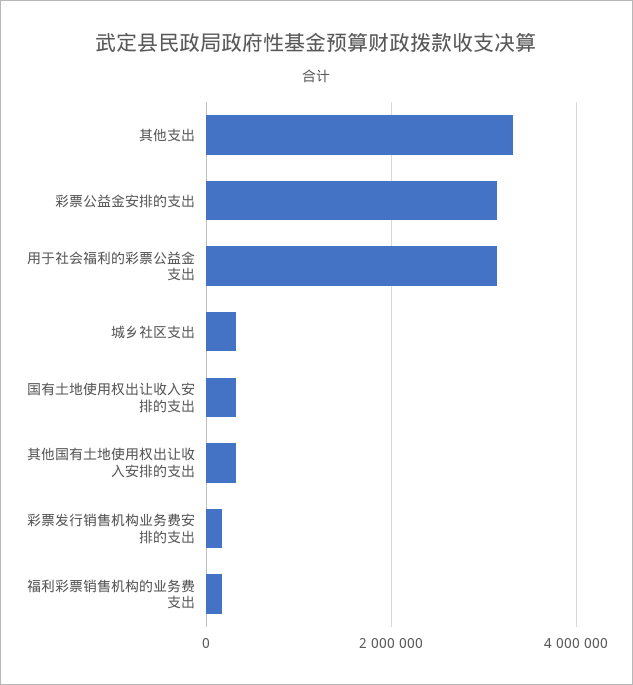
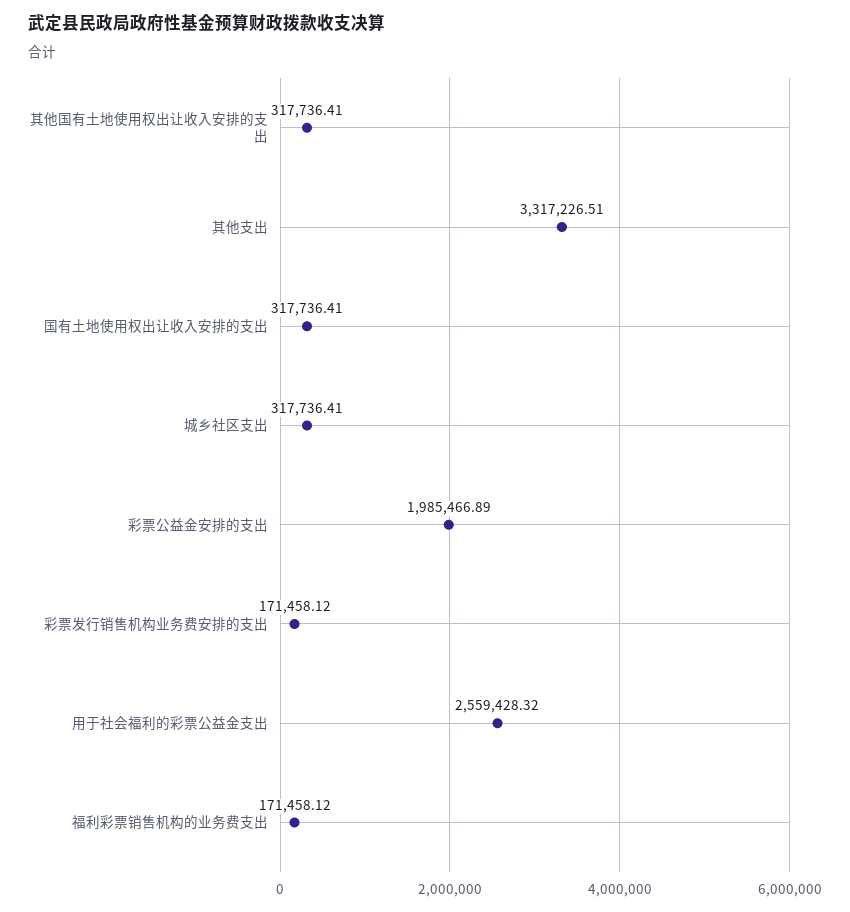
  {
    "其他支出": 3317226.51,
-   "彩票公益金安排的支出": 3200000,
+   "彩票公益金安排的支出": 1985466.89,
-   "用于社会福利的彩票公益金支出": 3200000,
+   "用于社会福利的彩票公益金支出": 2559428.32,
    "城乡社区支出": 317736.41,
    "国有土地使用权出让收入安排的支出": 317736.41,
    "其他国有土地使用权出让收入安排的支出": 317736.41,
    "彩票发行销售机构业务费安排的支出": 171458.12,
    "福利彩票销售机构的业务费支出": 171458.12
  }

